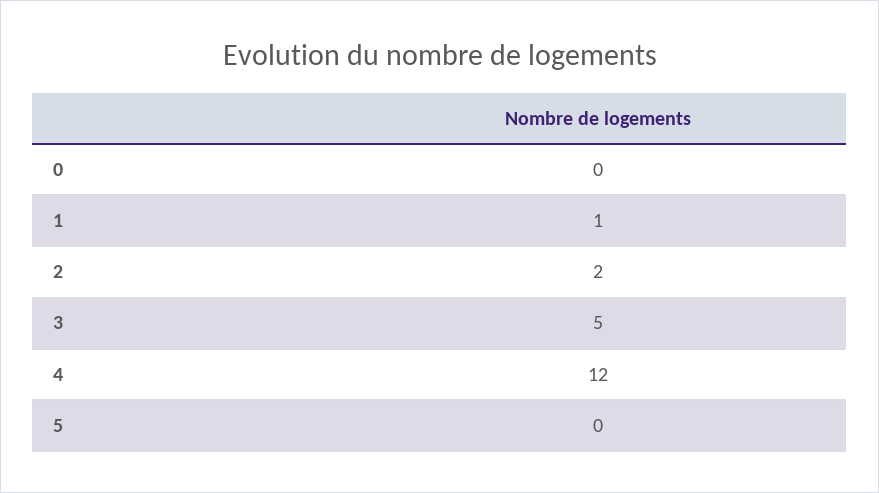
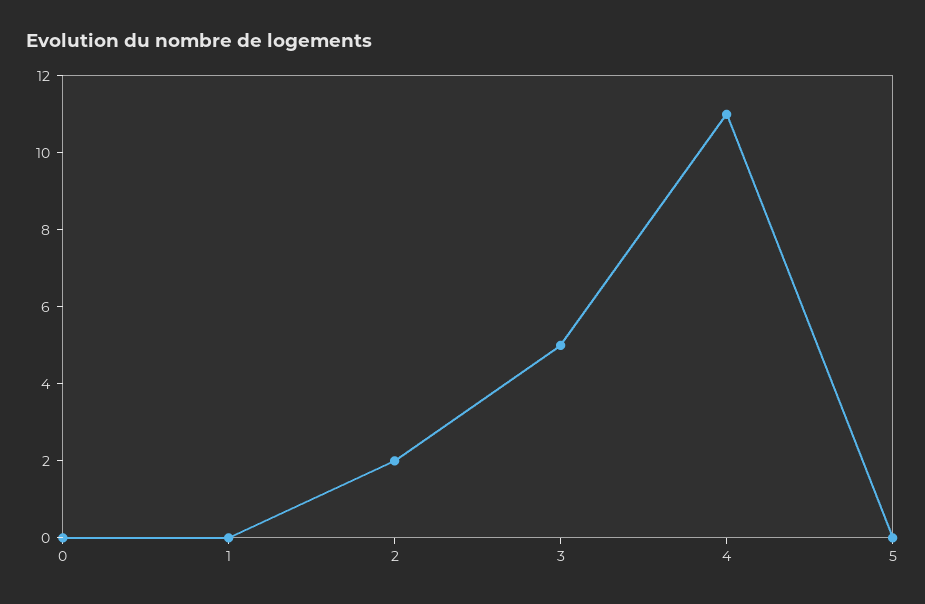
  {
    "0": 0,
-   "1": 1,
+   "1": 0,
    "2": 2,
    "3": 5,
-   "4": 12,
+   "4": 11,
    "5": 0
  }

